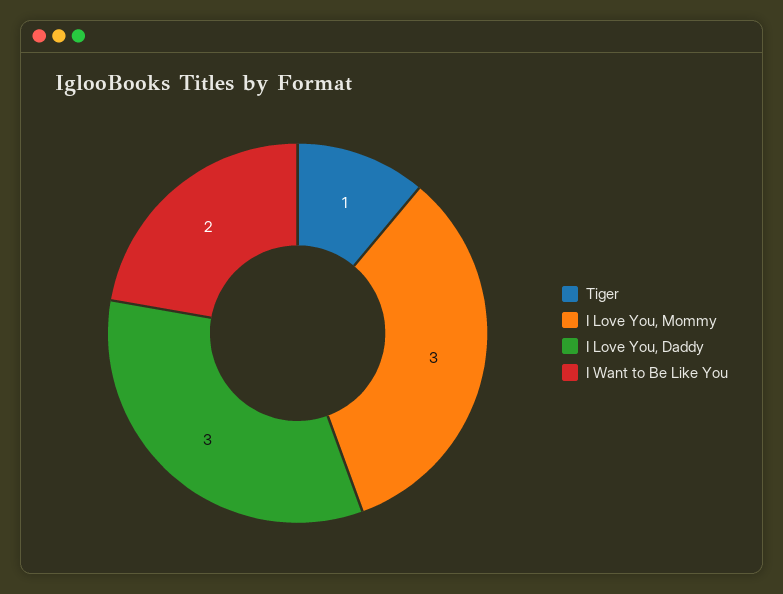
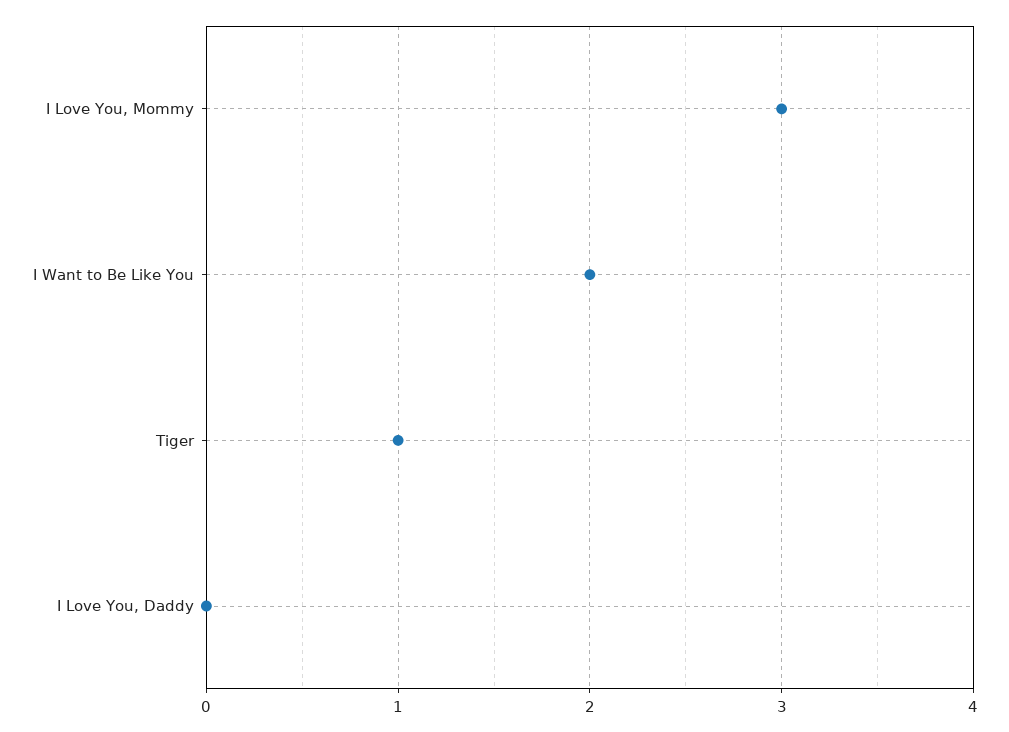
  {
    "Tiger": 1,
    "I Love You, Mommy": 3,
-   "I Love You, Daddy": 3,
+   "I Love You, Daddy": 0,
    "I Want to Be Like You": 2
  }

